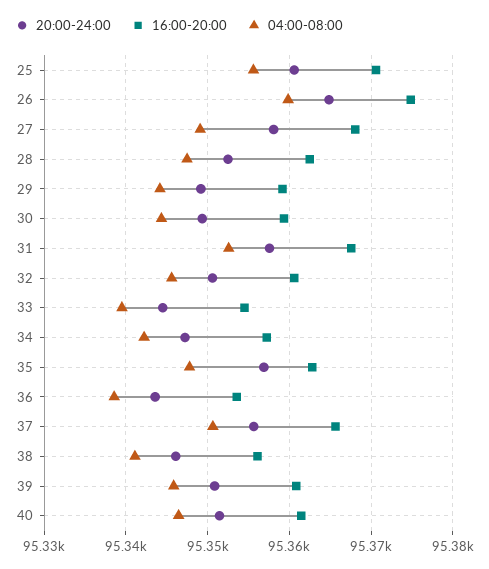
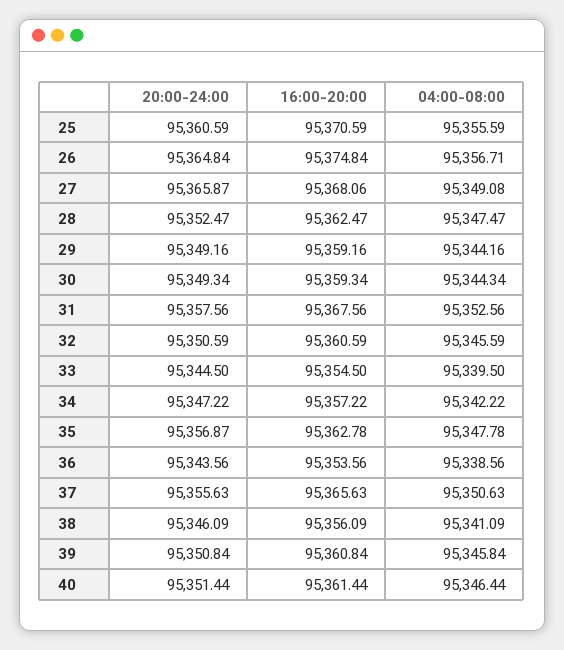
  {
    "20:00-24:00": {
      "25": 95360.59,
      "26": 95364.84,
-     "27": 95358,
+     "27": 95365.87,
      "28": 95352.47,
      "29": 95349.16,
      "30": 95349.34,
      "31": 95357.56,
      "32": 95350.59,
      "33": 95344.5,
      "34": 95347.22,
      "35": 95356.87,
      "36": 95343.56,
      "37": 95355.63,
      "38": 95346.09,
      "39": 95350.84,
      "40": 95351.44
    },
    "16:00-20:00": {
      "25": 95370.59,
      "26": 95374.84,
      "27": 95368.06,
      "28": 95362.47,
      "29": 95359.16,
      "30": 95359.34,
      "31": 95367.56,
      "32": 95360.59,
      "33": 95354.5,
      "34": 95357.22,
      "35": 95362.78,
      "36": 95353.56,
      "37": 95365.63,
      "38": 95356.09,
      "39": 95360.84,
      "40": 95361.44
    },
    "04:00-08:00": {
      "25": 95355.59,
-     "26": 95360,
+     "26": 95356.71,
      "27": 95349.08,
      "28": 95347.47,
      "29": 95344.16,
      "30": 95344.34,
      "31": 95352.56,
      "32": 95345.59,
      "33": 95339.5,
      "34": 95342.22,
      "35": 95347.78,
      "36": 95338.56,
      "37": 95350.63,
      "38": 95341.09,
      "39": 95345.84,
      "40": 95346.44
    }
  }

